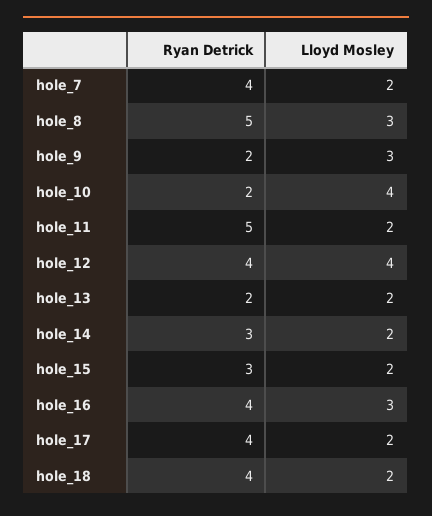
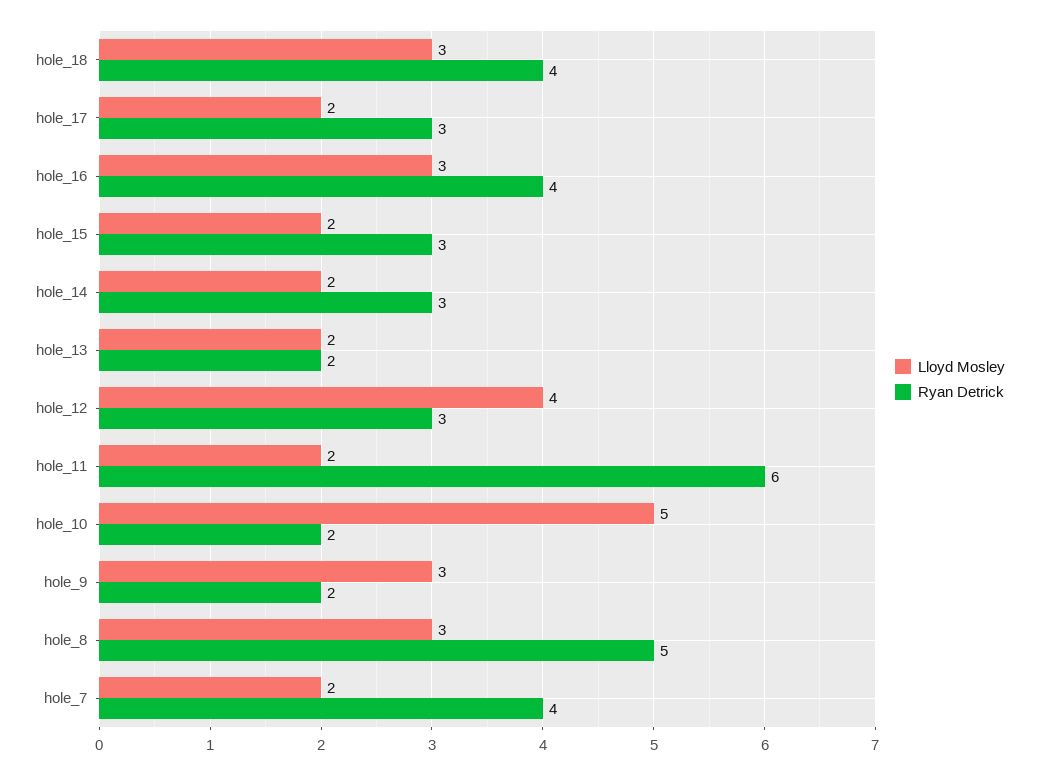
  {
    "Ryan Detrick": {
      "hole_7": 4,
      "hole_8": 5,
      "hole_9": 2,
      "hole_10": 2,
-     "hole_11": 5,
+     "hole_11": 6,
-     "hole_12": 4,
+     "hole_12": 3,
      "hole_13": 2,
      "hole_14": 3,
      "hole_15": 3,
      "hole_16": 4,
-     "hole_17": 4,
+     "hole_17": 3,
      "hole_18": 4
    },
    "Lloyd Mosley": {
      "hole_7": 2,
      "hole_8": 3,
      "hole_9": 3,
-     "hole_10": 4,
+     "hole_10": 5,
      "hole_11": 2,
      "hole_12": 4,
      "hole_13": 2,
      "hole_14": 2,
      "hole_15": 2,
      "hole_16": 3,
      "hole_17": 2,
-     "hole_18": 2
+     "hole_18": 3
    }
  }

